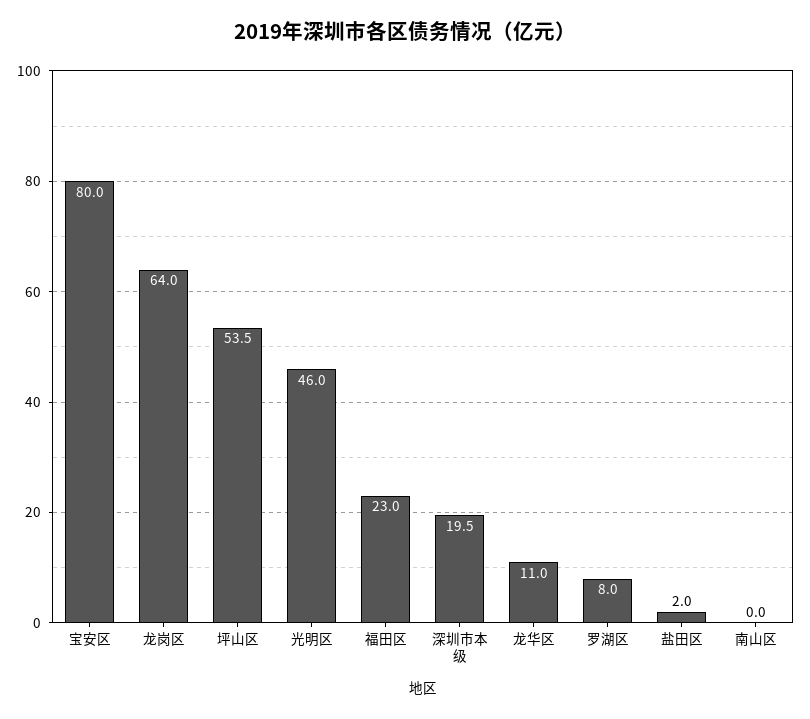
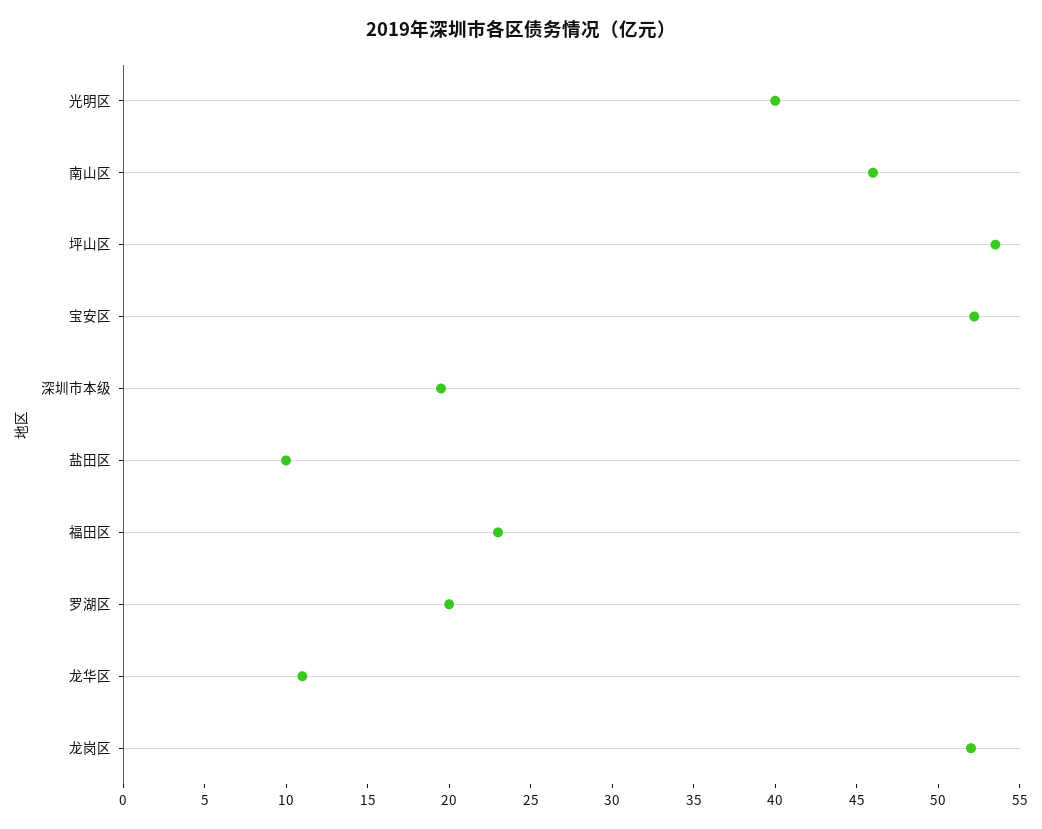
  {
-   "宝安区": 80,
+   "宝安区": 52,
-   "龙岗区": 64,
+   "龙岗区": 52,
    "坪山区": 53.5,
-   "光明区": 46,
+   "光明区": 40,
    "福田区": 23,
    "深圳市本级": 19.5,
    "龙华区": 11,
-   "罗湖区": 8,
+   "罗湖区": 20,
-   "盐田区": 2,
+   "盐田区": 10,
-   "南山区": 0
+   "南山区": 46
  }

